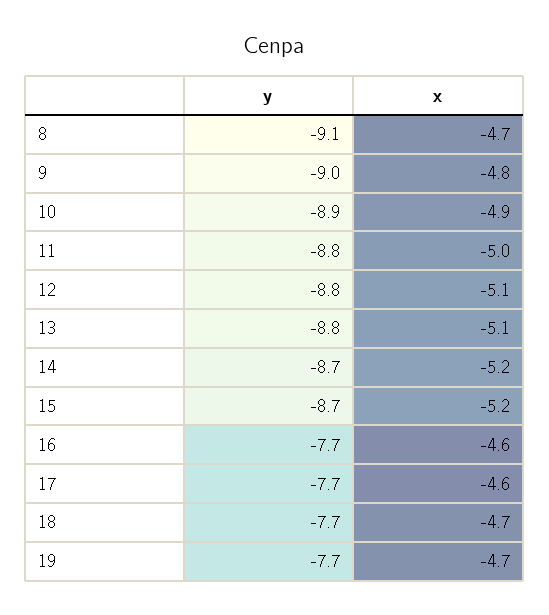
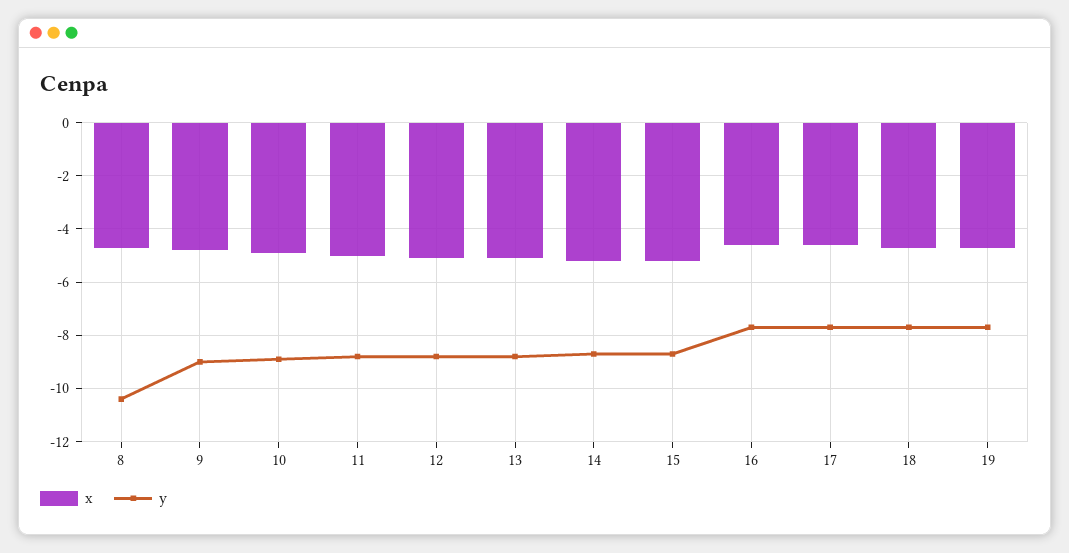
  {
    "y": {
-     "8": -9.1,
+     "8": -10.5,
      "9": -9,
      "10": -8.9,
      "11": -8.8,
      "12": -8.8,
      "13": -8.8,
      "14": -8.7,
      "15": -8.7,
      "16": -7.7,
      "17": -7.7,
      "18": -7.7,
      "19": -7.7
    },
    "x": {
      "8": -4.7,
      "9": -4.8,
      "10": -4.9,
      "11": -5,
      "12": -5.1,
      "13": -5.1,
      "14": -5.2,
      "15": -5.2,
      "16": -4.6,
      "17": -4.6,
      "18": -4.7,
      "19": -4.7
    }
  }

